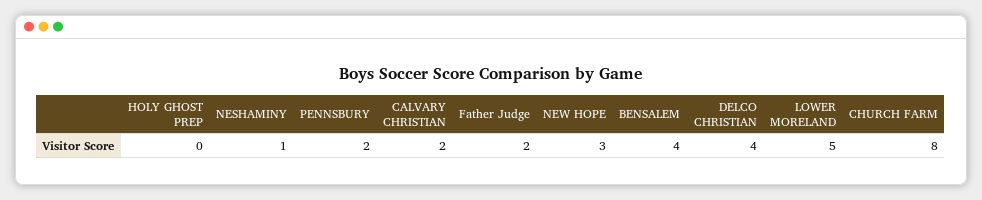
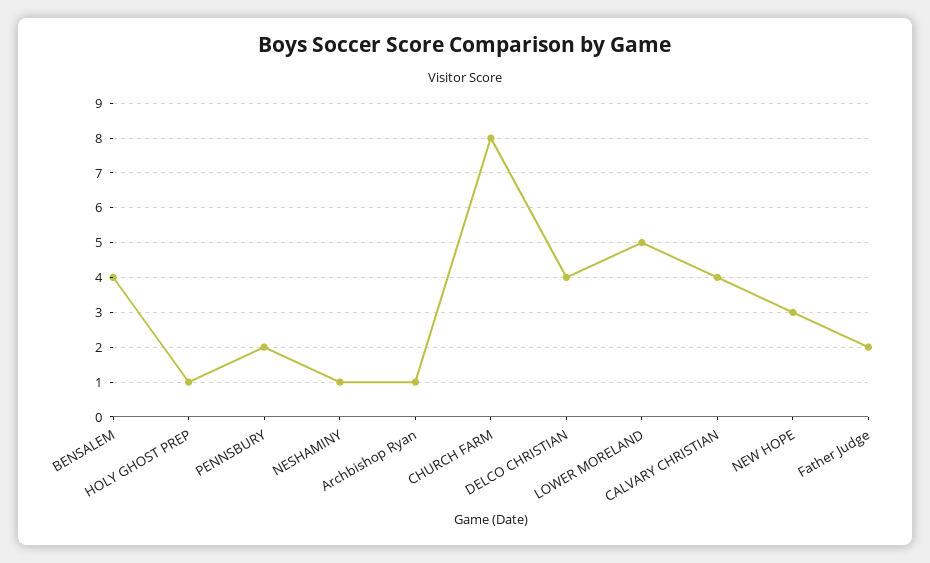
  {
-   "HOLY GHOST PREP": 0,
+   "HOLY GHOST PREP": 1,
    "NESHAMINY": 1,
    "PENNSBURY": 2,
-   "CALVARY CHRISTIAN": 2,
+   "CALVARY CHRISTIAN": 4,
    "Father Judge": 2,
    "NEW HOPE": 3,
    "BENSALEM": 4,
    "DELCO CHRISTIAN": 4,
    "LOWER MORELAND": 5,
-   "CHURCH FARM": 8
+   "CHURCH FARM": 8,
+   "Archbishop Ryan": 1
  }

